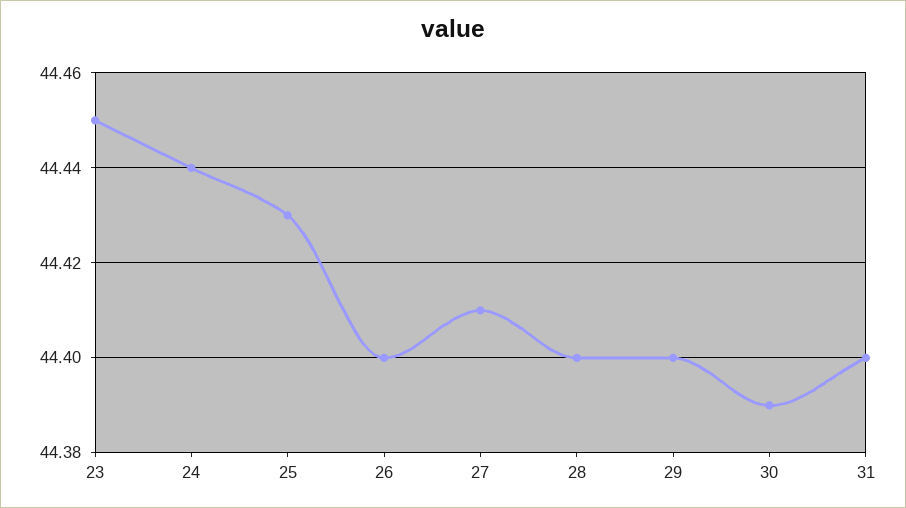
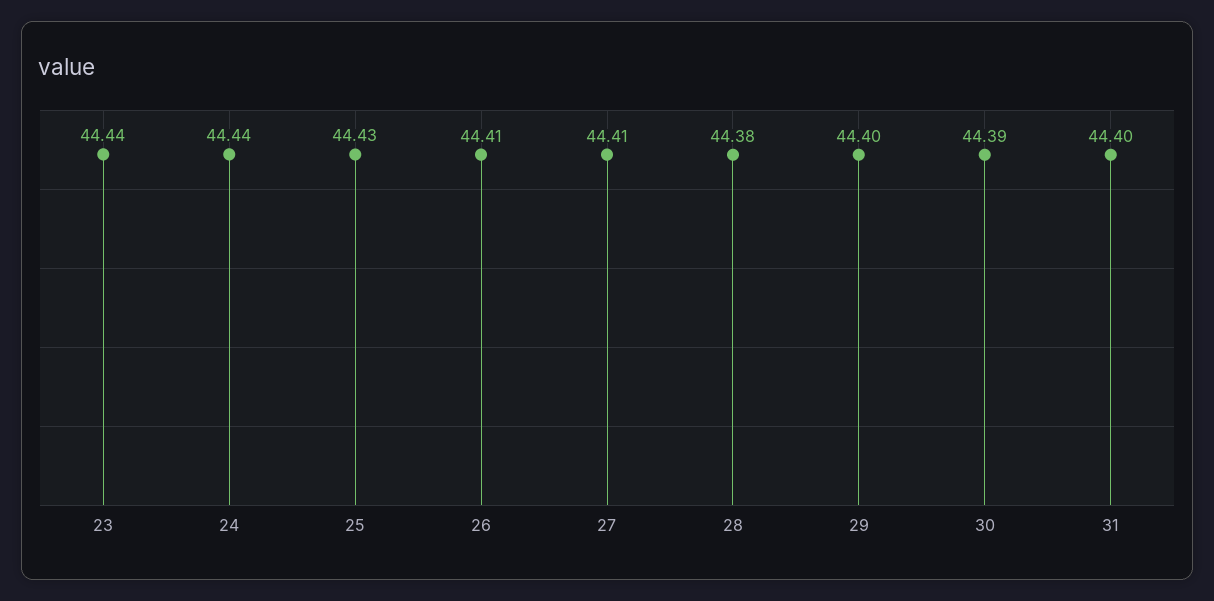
  {
-   "23": 44.45,
+   "23": 44.44,
    "24": 44.44,
    "25": 44.43,
-   "26": 44.4,
+   "26": 44.41,
    "27": 44.41,
-   "28": 44.4,
+   "28": 44.38,
    "29": 44.4,
    "30": 44.39,
    "31": 44.4
  }

